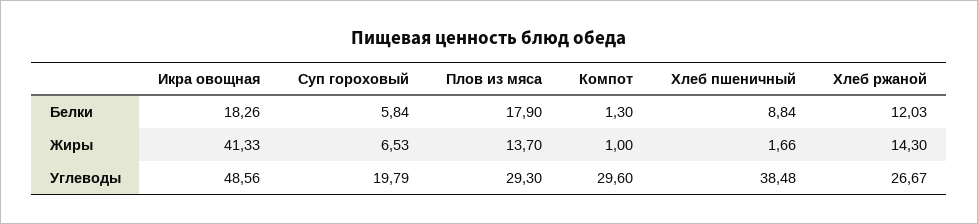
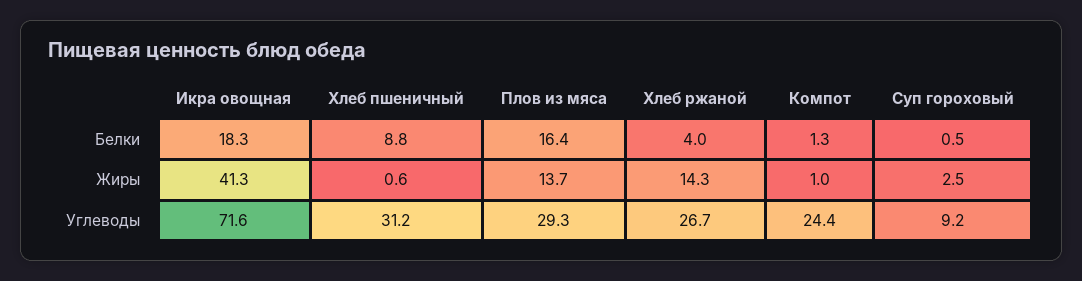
  {
    "Икра овощная": {
      "Белки": 18.26,
      "Жиры": 41.33,
-     "Углеводы": 48.56
+     "Углеводы": 71.6
    },
    "Суп гороховый": {
-     "Белки": 5.84,
+     "Белки": 0.5,
-     "Жиры": 6.53,
+     "Жиры": 2.5,
-     "Углеводы": 19.79
+     "Углеводы": 9.2
    },
    "Плов из мяса": {
-     "Белки": 17.9,
+     "Белки": 16.4,
      "Жиры": 13.7,
      "Углеводы": 29.3
    },
    "Компот": {
      "Белки": 1.3,
      "Жиры": 1,
-     "Углеводы": 29.6
+     "Углеводы": 24.4
    },
    "Хлеб пшеничный": {
      "Белки": 8.84,
-     "Жиры": 1.66,
+     "Жиры": 0.6,
-     "Углеводы": 38.48
+     "Углеводы": 31.2
    },
    "Хлеб ржаной": {
-     "Белки": 12.03,
+     "Белки": 4,
      "Жиры": 14.3,
      "Углеводы": 26.67
    }
  }

